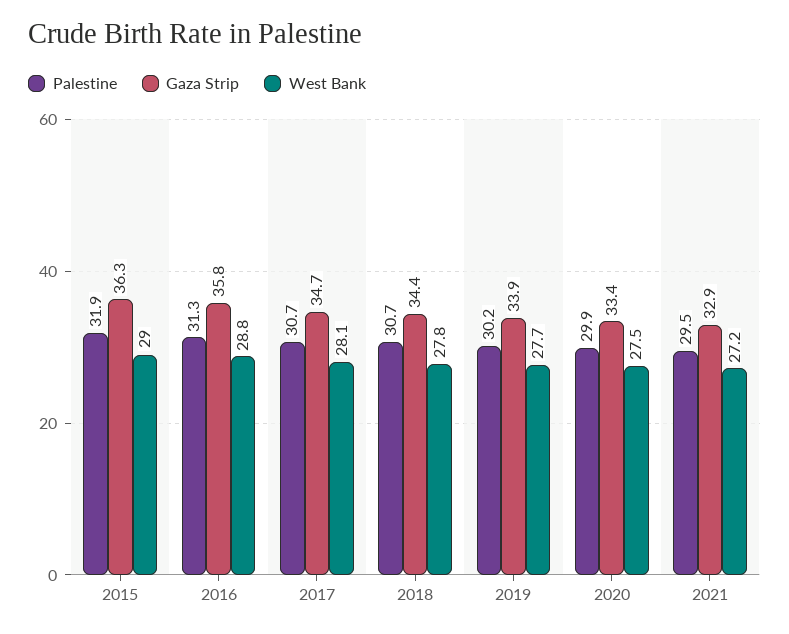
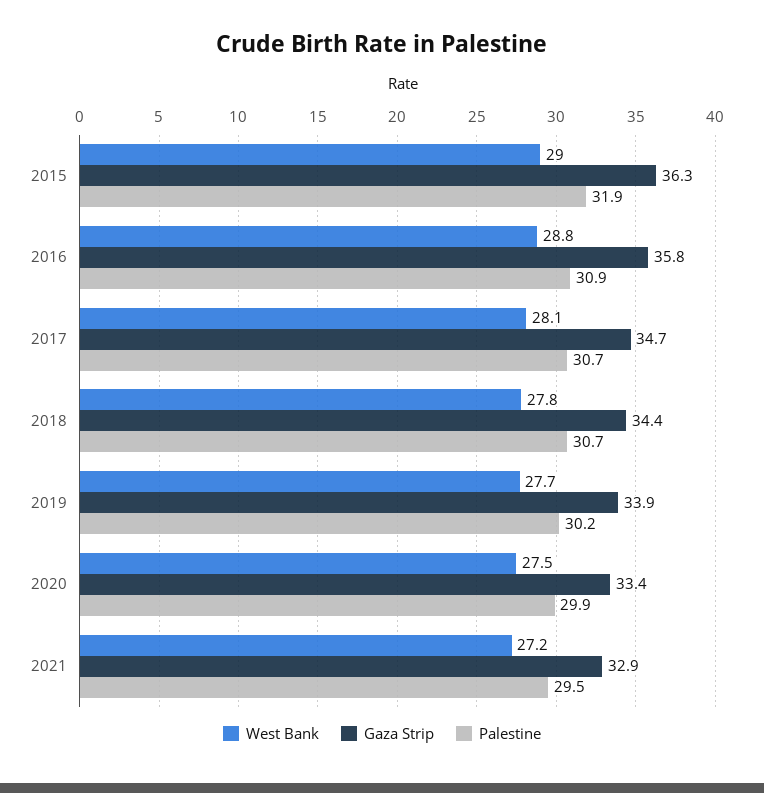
  {
    "Palestine": {
      "2015": 31.9,
-     "2016": 31.3,
+     "2016": 30.9,
      "2017": 30.7,
      "2018": 30.7,
      "2019": 30.2,
      "2020": 29.9,
      "2021": 29.5
    },
    "Gaza Strip": {
      "2015": 36.3,
      "2016": 35.8,
      "2017": 34.7,
      "2018": 34.4,
      "2019": 33.9,
      "2020": 33.4,
      "2021": 32.9
    },
    "West Bank": {
      "2015": 29,
      "2016": 28.8,
      "2017": 28.1,
      "2018": 27.8,
      "2019": 27.7,
      "2020": 27.5,
      "2021": 27.2
    }
  }

